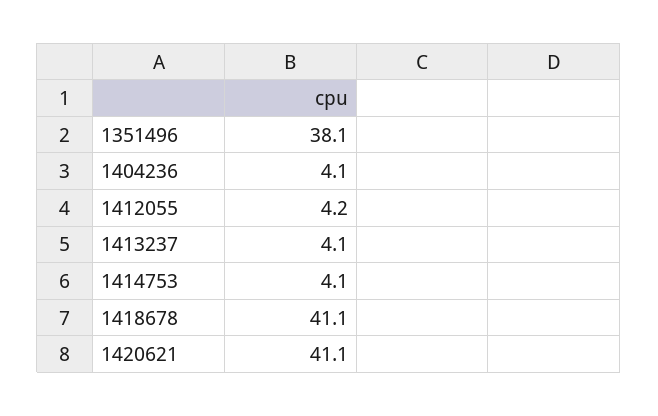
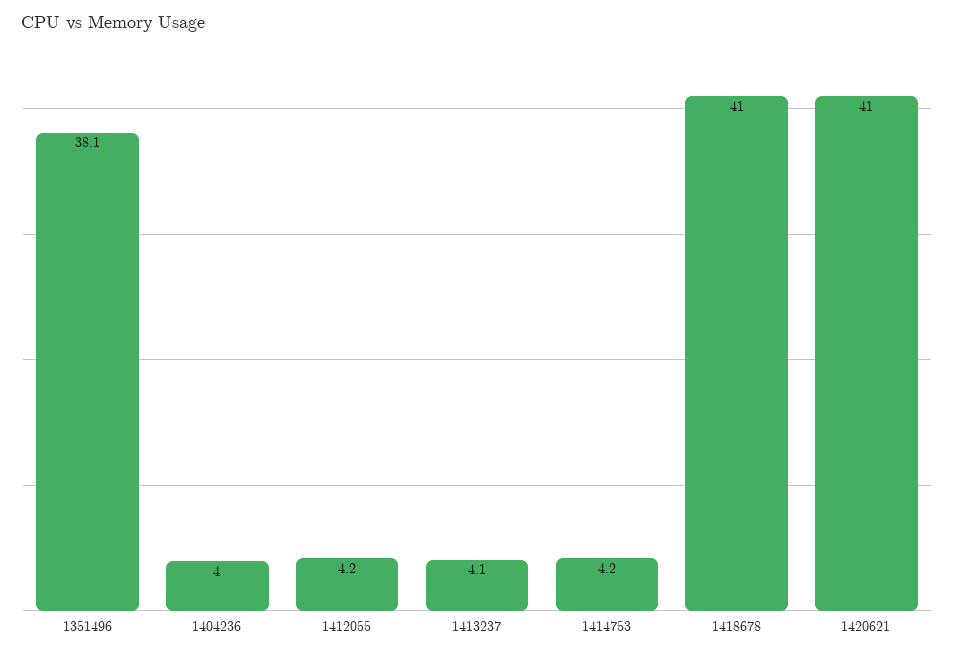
  {
    "1351496": 38.1,
-   "1404236": 4.1,
+   "1404236": 4,
    "1412055": 4.2,
    "1413237": 4.1,
-   "1414753": 4.1,
+   "1414753": 4.2,
-   "1418678": 41.1,
+   "1418678": 41,
-   "1420621": 41.1
+   "1420621": 41
  }

